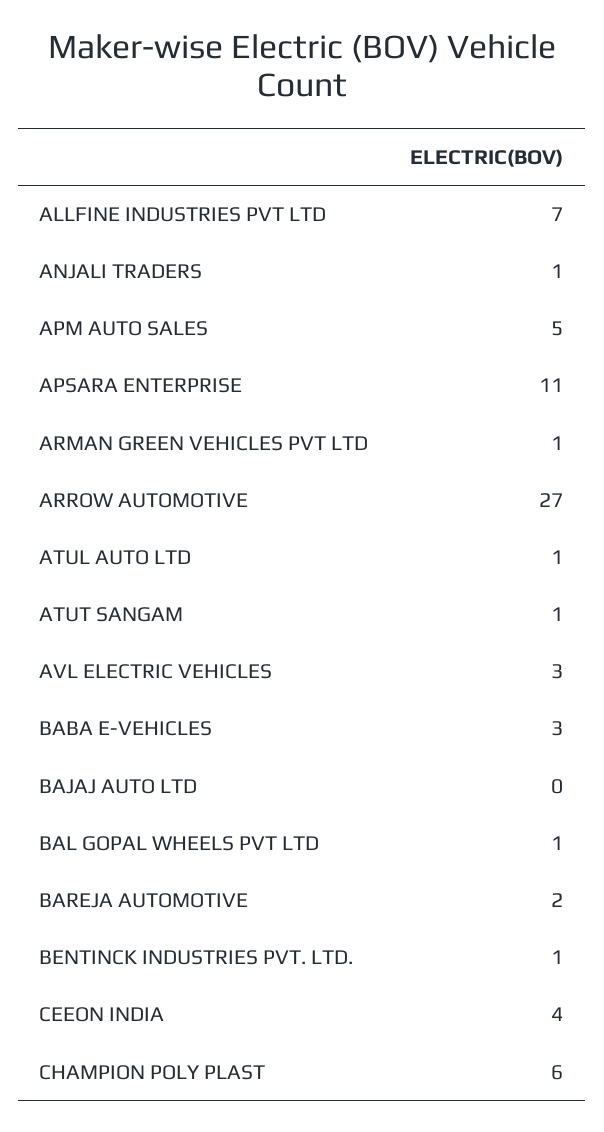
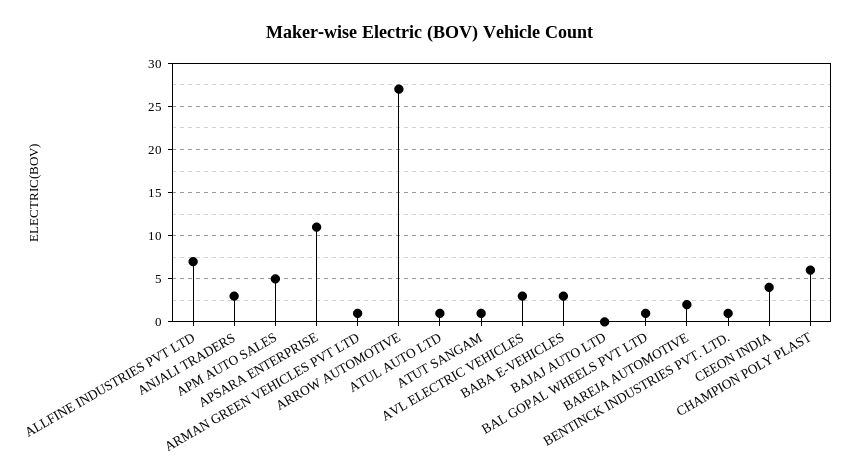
  {
    "ALLFINE INDUSTRIES PVT LTD": 7,
-   "ANJALI TRADERS": 1,
+   "ANJALI TRADERS": 3,
    "APM AUTO SALES": 5,
    "APSARA ENTERPRISE": 11,
    "ARMAN GREEN VEHICLES PVT LTD": 1,
    "ARROW AUTOMOTIVE": 27,
    "ATUL AUTO LTD": 1,
    "ATUT SANGAM": 1,
    "AVL ELECTRIC VEHICLES": 3,
    "BABA E-VEHICLES": 3,
    "BAJAJ AUTO LTD": 0,
    "BAL GOPAL WHEELS PVT LTD": 1,
    "BAREJA AUTOMOTIVE": 2,
    "BENTINCK INDUSTRIES PVT. LTD.": 1,
    "CEEON INDIA": 4,
    "CHAMPION POLY PLAST": 6
  }

